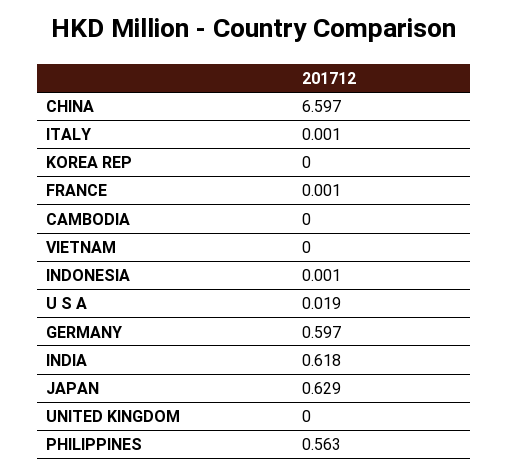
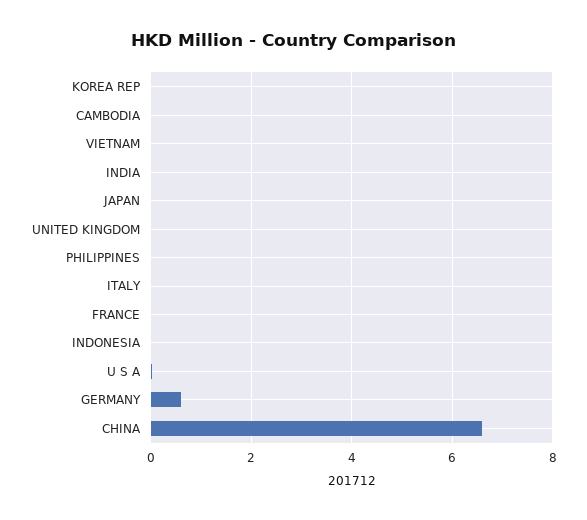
  {
    "CHINA": 6.597,
    "ITALY": 0.001,
    "KOREA REP": 0,
    "FRANCE": 0.001,
    "CAMBODIA": 0,
    "VIETNAM": 0,
    "INDONESIA": 0.001,
    "U S A": 0.019,
    "GERMANY": 0.597,
-   "INDIA": 0.618,
+   "INDIA": 0,
-   "JAPAN": 0.629,
+   "JAPAN": 0,
    "UNITED KINGDOM": 0,
-   "PHILIPPINES": 0.563
+   "PHILIPPINES": 0
  }

